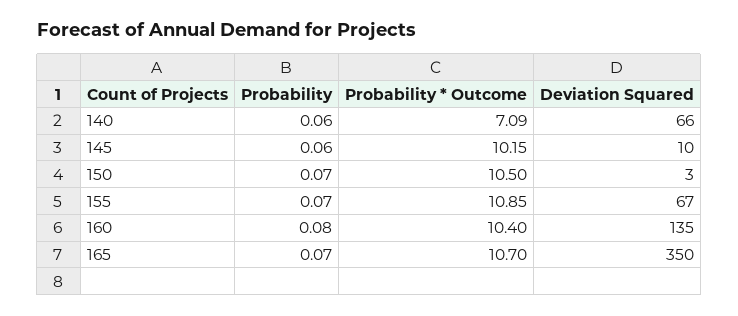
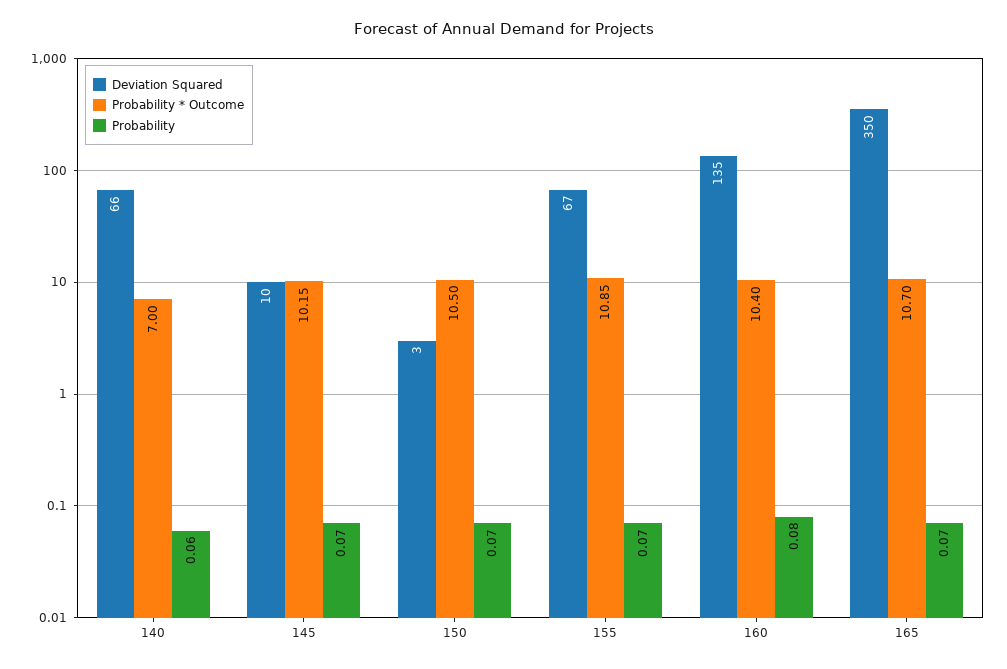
  {
    "Probability": {
      "140": 0.06,
-     "145": 0.06,
+     "145": 0.07,
      "150": 0.07,
      "155": 0.07,
      "160": 0.08,
      "165": 0.07
    },
    "Probability * Outcome": {
-     "140": 7.09,
+     "140": 7,
      "145": 10.15,
      "150": 10.5,
      "155": 10.85,
      "160": 10.4,
      "165": 10.7
    },
    "Deviation Squared": {
      "140": 66,
      "145": 10,
      "150": 3,
      "155": 67,
      "160": 135,
      "165": 350
    }
  }

